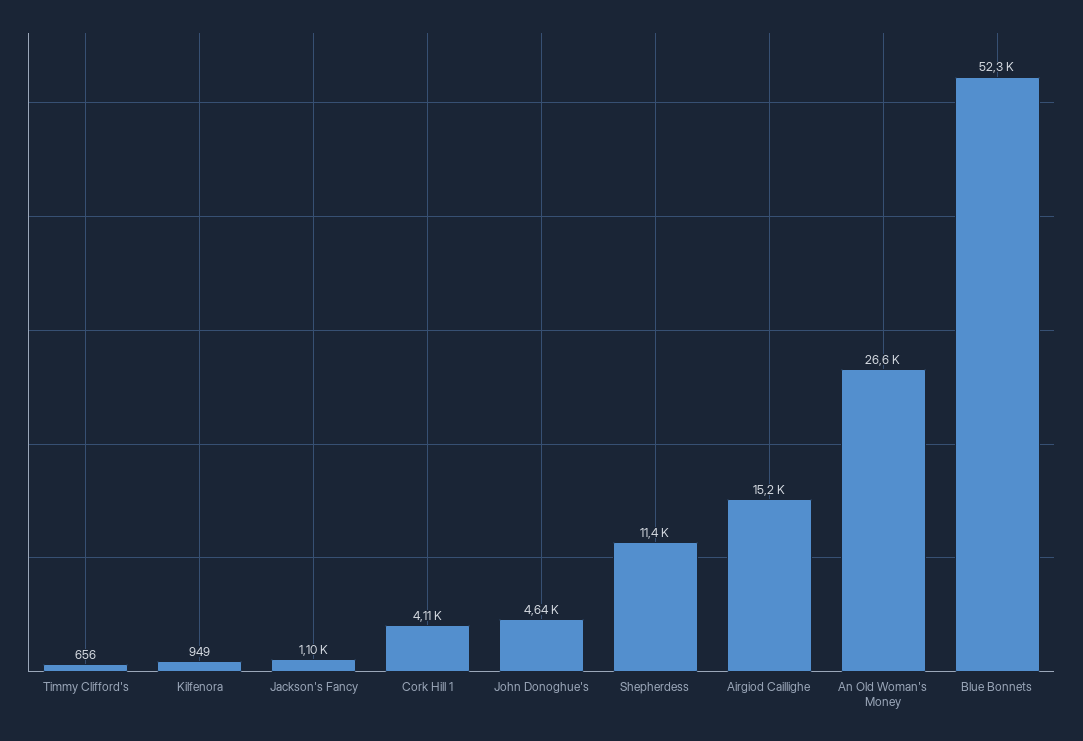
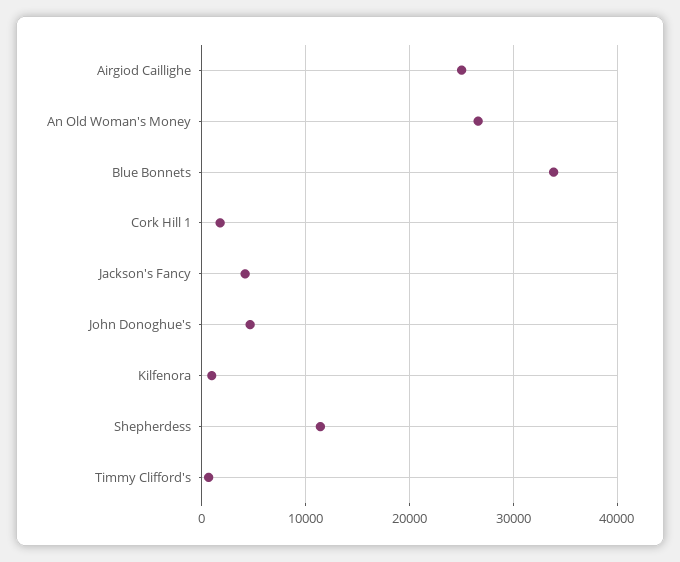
  {
    "Timmy Clifford's": 656,
    "Kilfenora": 949,
-   "Jackson's Fancy": 1100,
+   "Jackson's Fancy": 4000,
-   "Cork Hill 1": 4110,
+   "Cork Hill 1": 2000,
    "John Donoghue's": 4640,
    "Shepherdess": 11400,
-   "Airgiod Caillighe": 15200,
+   "Airgiod Caillighe": 25000,
    "An Old Woman's Money": 26600,
-   "Blue Bonnets": 52300
+   "Blue Bonnets": 34000
  }

